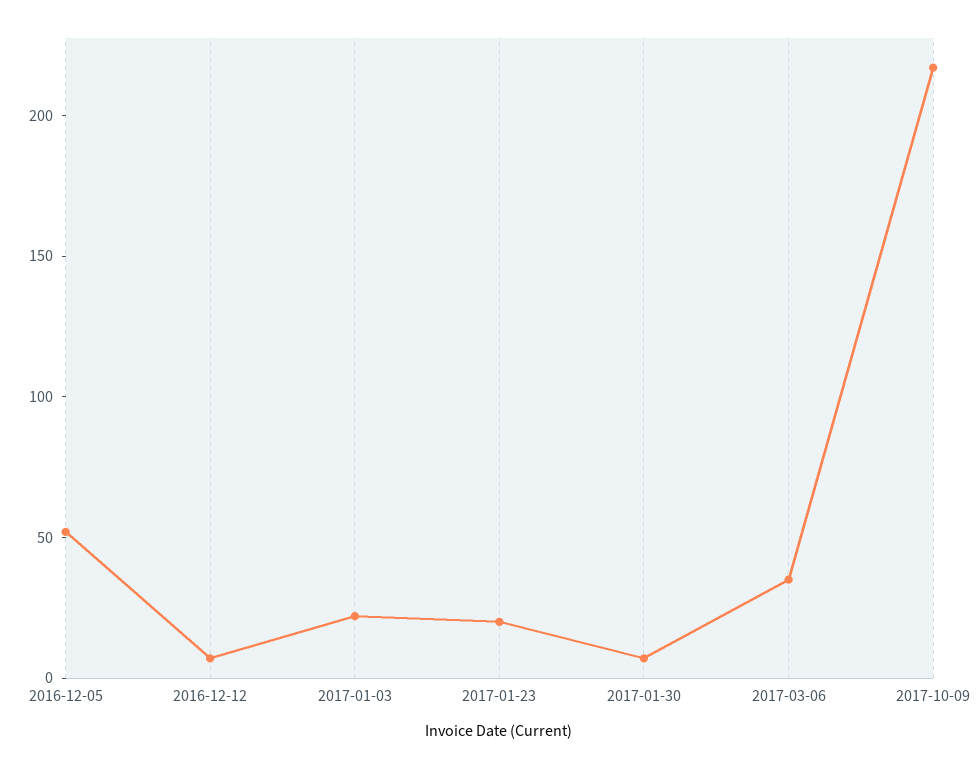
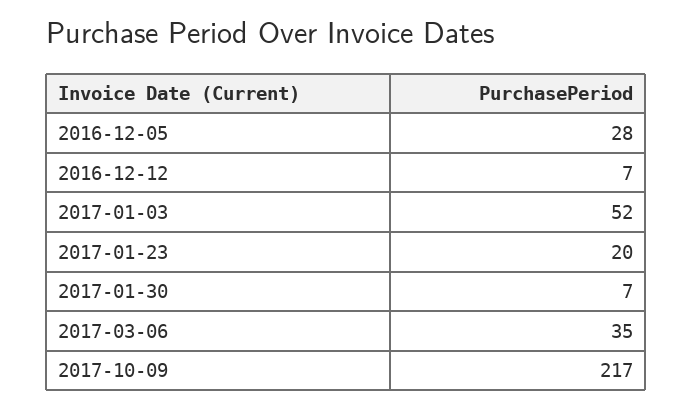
  {
-   "2016-12-05": 50,
+   "2016-12-05": 28,
    "2016-12-12": 7,
-   "2017-01-03": 20,
+   "2017-01-03": 52,
    "2017-01-23": 20,
    "2017-01-30": 7,
    "2017-03-06": 35,
    "2017-10-09": 217
  }

